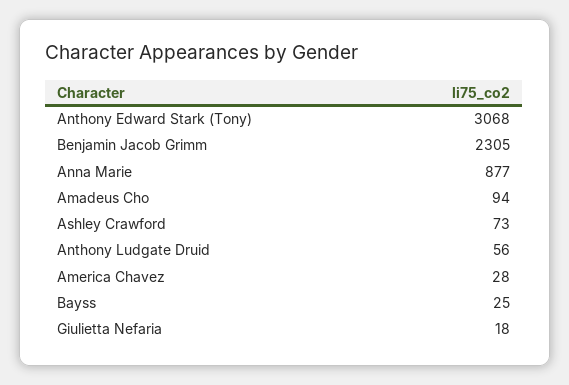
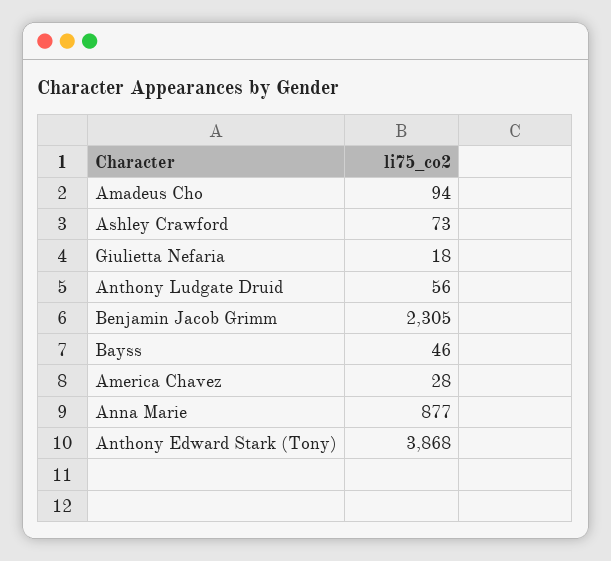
  {
-   "Anthony Edward Stark (Tony)": 3068,
+   "Anthony Edward Stark (Tony)": 3868,
    "Benjamin Jacob Grimm": 2305,
    "Anna Marie": 877,
    "Amadeus Cho": 94,
    "Ashley Crawford": 73,
    "Anthony Ludgate Druid": 56,
    "America Chavez": 28,
-   "Bayss": 25,
+   "Bayss": 46,
    "Giulietta Nefaria": 18
  }

